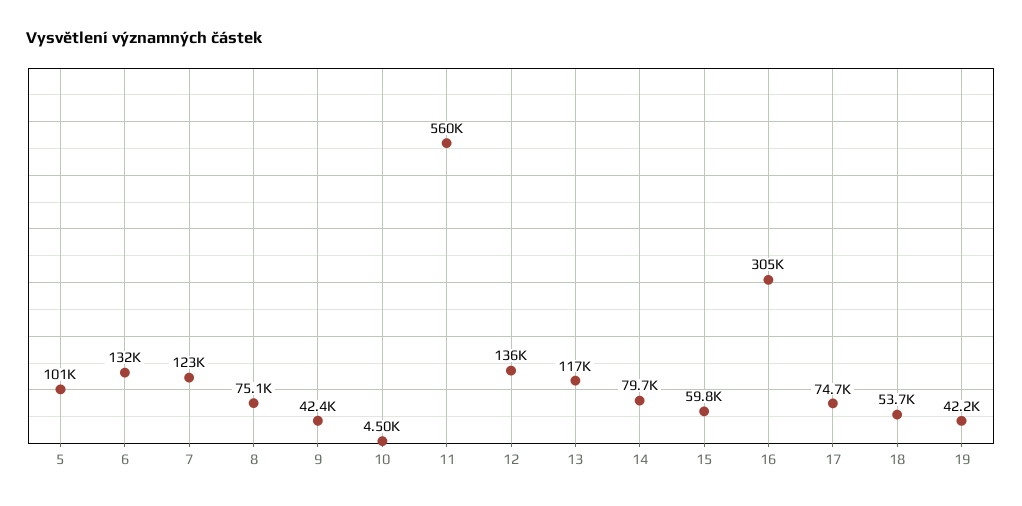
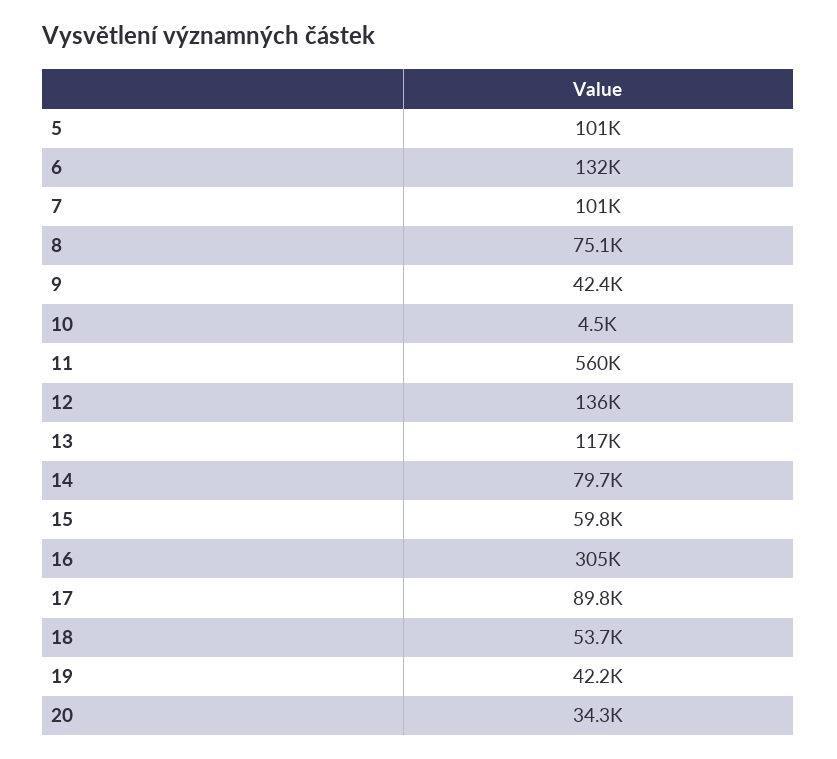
  {
    "5": 101000,
    "6": 132000,
-   "7": 123000,
+   "7": 101000,
    "8": 75100,
    "9": 42400,
    "10": 4500,
    "11": 560000,
    "12": 136000,
    "13": 117000,
    "14": 79700,
    "15": 59800,
    "16": 305000,
-   "17": 74700,
+   "17": 89800,
    "18": 53700,
-   "19": 42200
+   "19": 42200,
+   "20": 34300
  }

